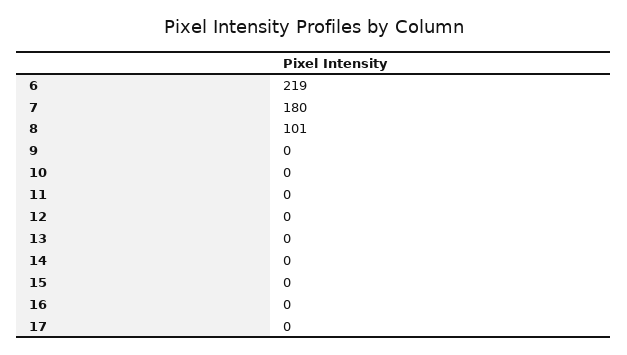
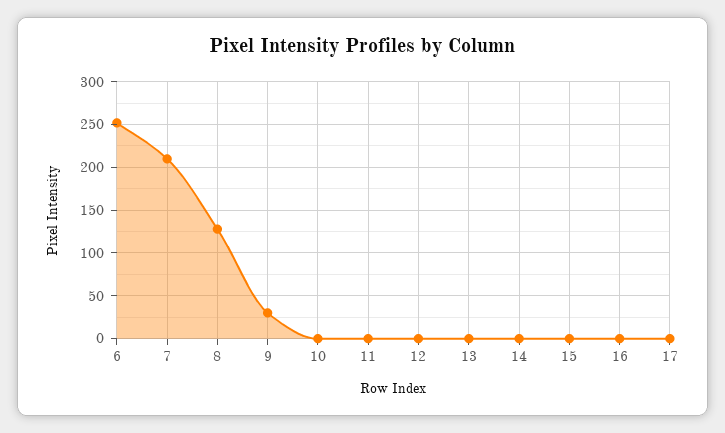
  {
-   "6": 219,
+   "6": 250,
-   "7": 180,
+   "7": 210,
-   "8": 101,
+   "8": 130,
-   "9": 0,
+   "9": 30,
    "10": 0,
    "11": 0,
    "12": 0,
    "13": 0,
    "14": 0,
    "15": 0,
    "16": 0,
    "17": 0
  }

